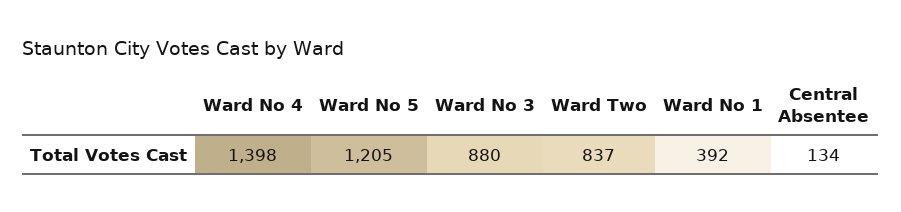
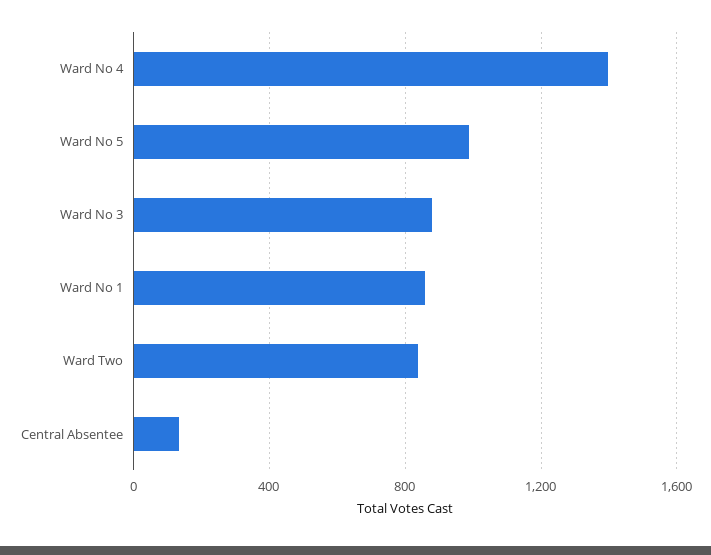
  {
    "Ward No 4": 1398,
-   "Ward No 5": 1205,
+   "Ward No 5": 1000,
    "Ward No 3": 880,
    "Ward Two": 837,
-   "Ward No 1": 392,
+   "Ward No 1": 850,
    "Central Absentee": 134
  }

